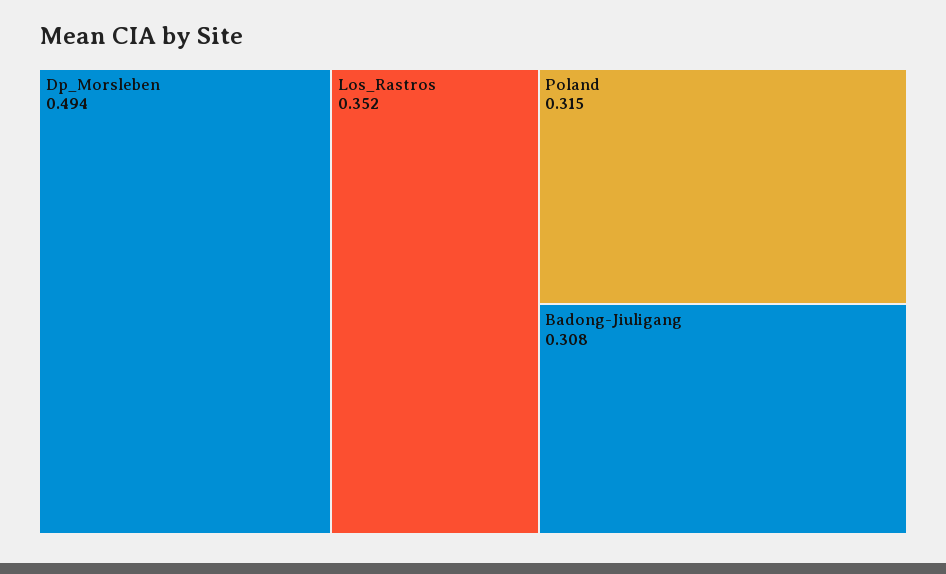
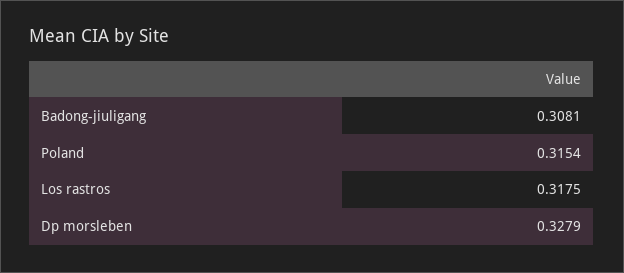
  {
-   "Dp_Morsleben": 0.494,
+   "Dp_Morsleben": 0.3279,
-   "Los_Rastros": 0.352,
+   "Los_Rastros": 0.3175,
    "Poland": 0.3154,
    "Badong-Jiuligang": 0.3081
  }

